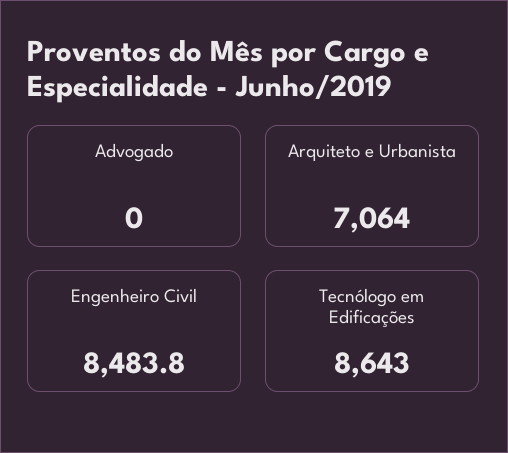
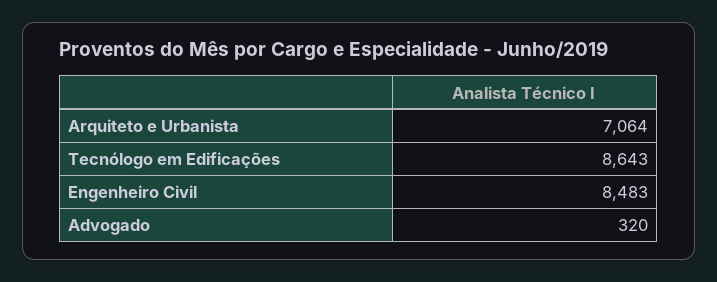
  {
-   "Advogado": 0,
+   "Advogado": 320,
    "Arquiteto e Urbanista": 7064,
-   "Engenheiro Civil": 8483.8,
+   "Engenheiro Civil": 8483,
    "Tecnólogo em Edificações": 8643
  }

